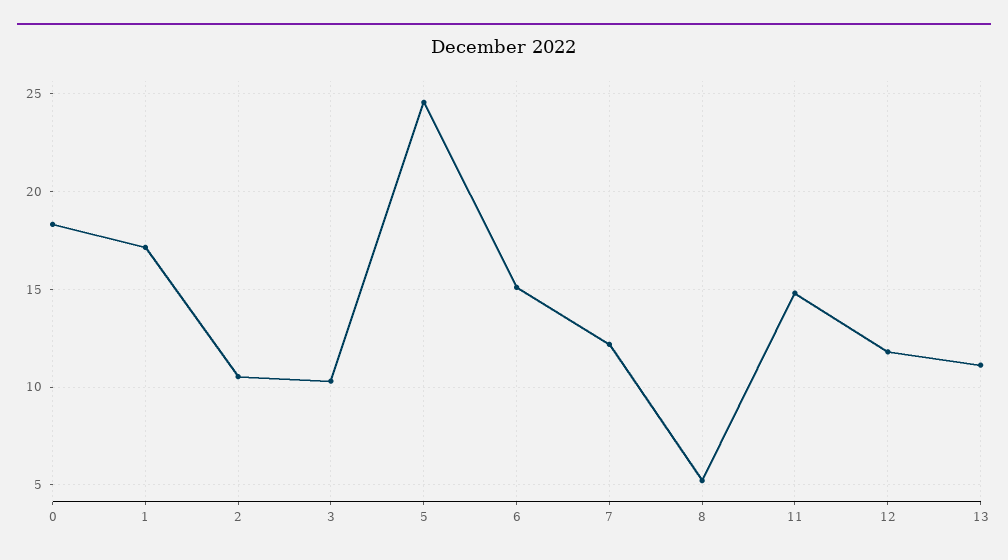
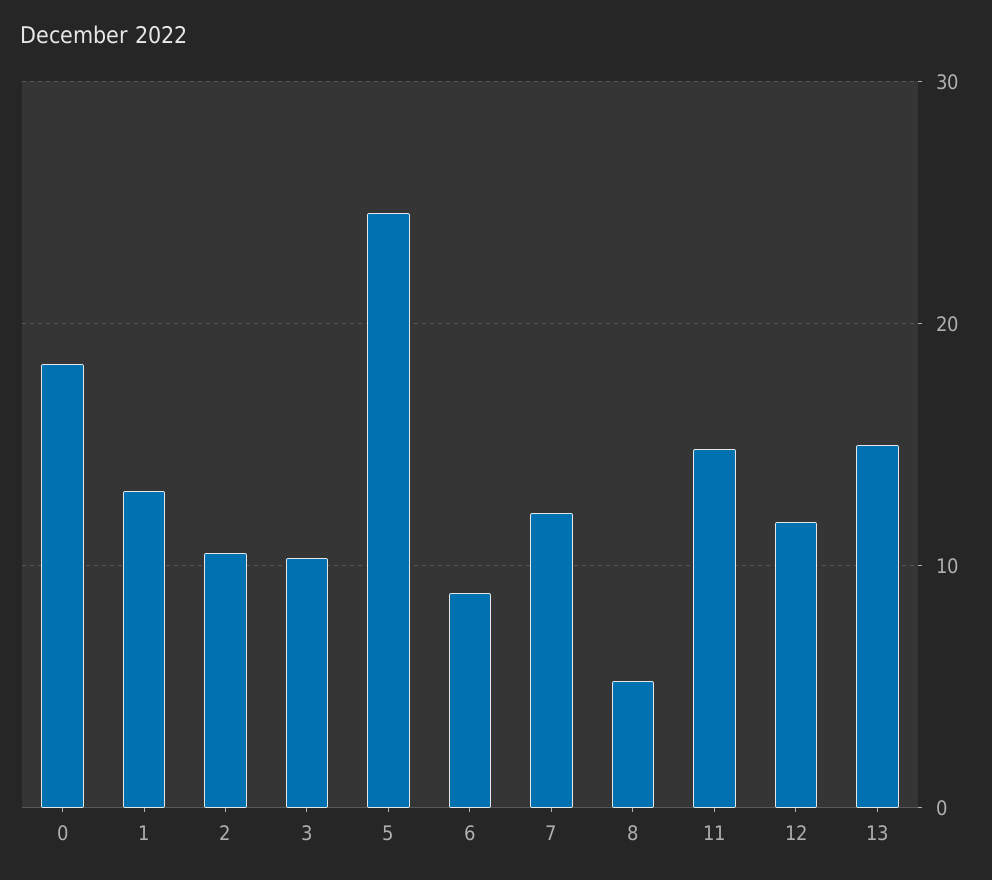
  {
    "0": 18.5,
-   "1": 17,
+   "1": 13,
    "2": 10.5,
    "3": 10.5,
    "5": 24.5,
-   "6": 15,
+   "6": 9,
    "7": 12,
    "8": 5,
    "11": 15,
    "12": 12,
-   "13": 11
+   "13": 15
  }

